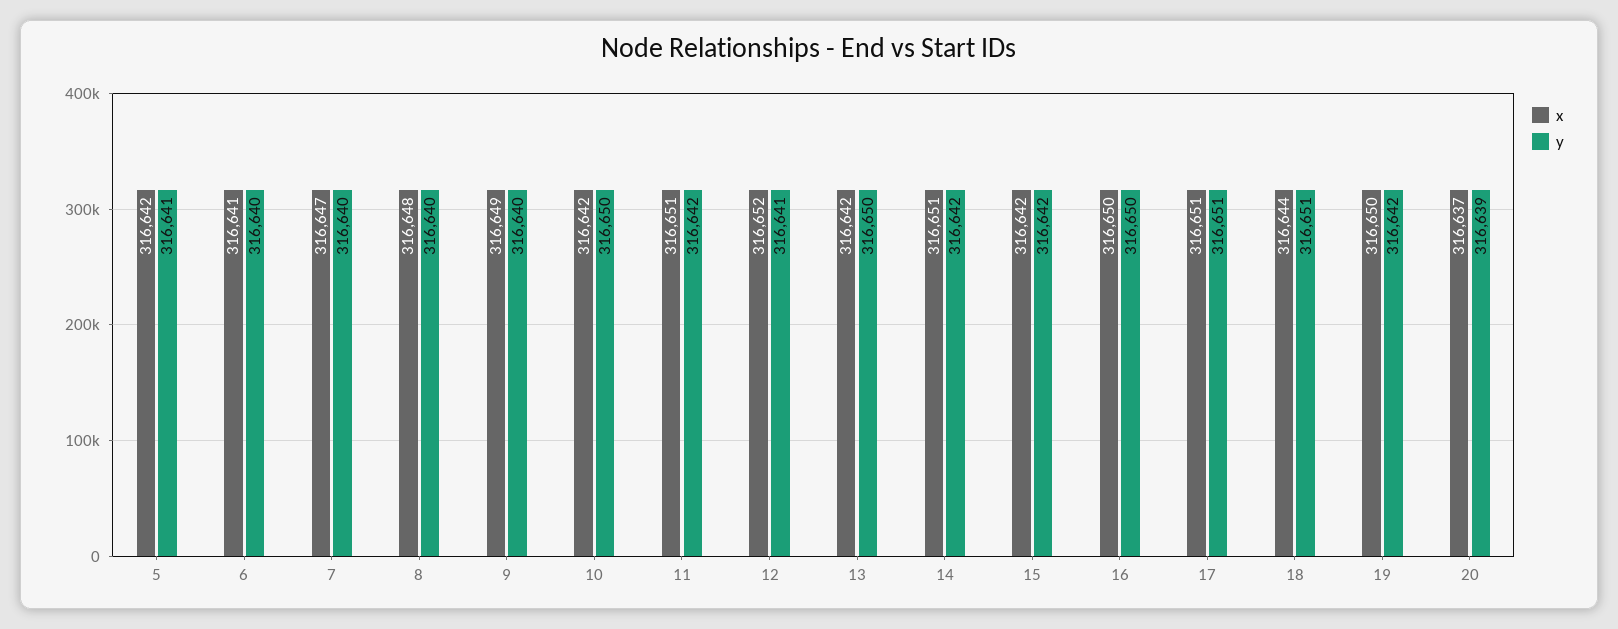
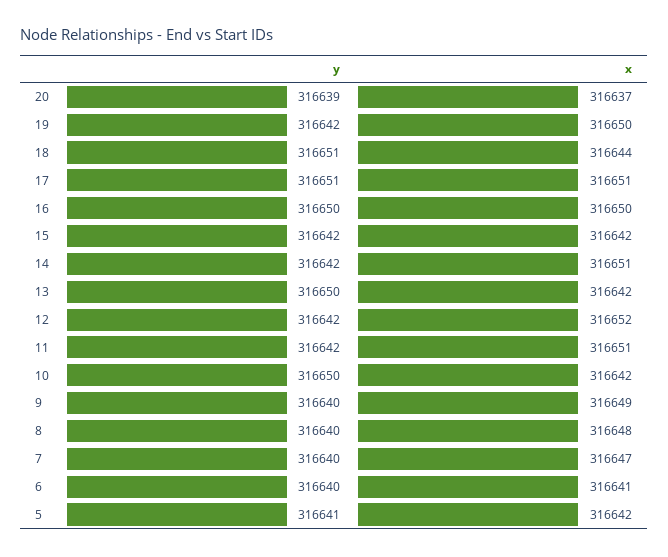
  {
    "x": {
      "5": 316642,
      "6": 316641,
      "7": 316647,
      "8": 316648,
      "9": 316649,
      "10": 316642,
      "11": 316651,
      "12": 316652,
      "13": 316642,
      "14": 316651,
      "15": 316642,
      "16": 316650,
      "17": 316651,
      "18": 316644,
      "19": 316650,
      "20": 316637
    },
    "y": {
      "5": 316641,
      "6": 316640,
      "7": 316640,
      "8": 316640,
      "9": 316640,
      "10": 316650,
      "11": 316642,
-     "12": 316641,
+     "12": 316642,
      "13": 316650,
      "14": 316642,
      "15": 316642,
      "16": 316650,
      "17": 316651,
      "18": 316651,
      "19": 316642,
      "20": 316639
    }
  }

